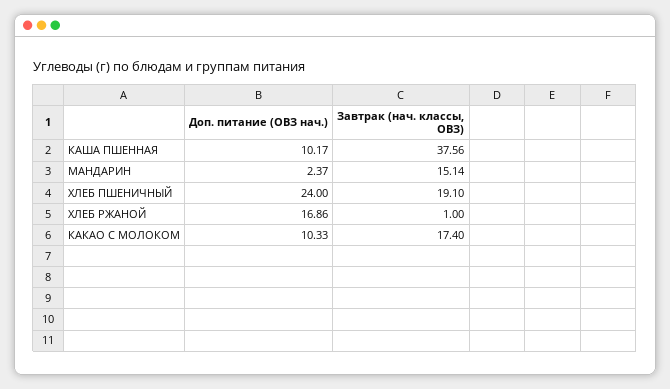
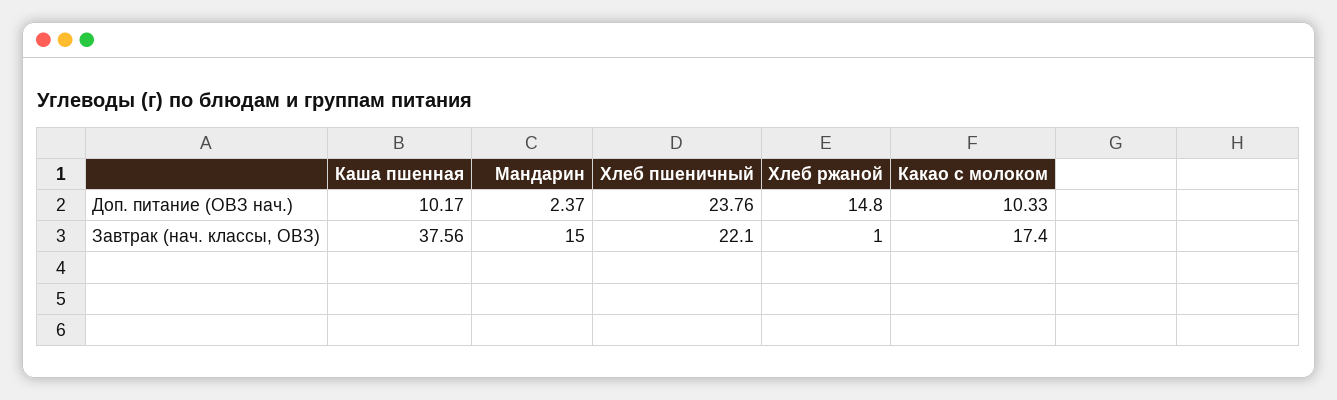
  {
    "Доп. питание (ОВЗ нач.)": {
      "КАША ПШЕННАЯ": 10.17,
      "МАНДАРИН": 2.37,
-     "ХЛЕБ ПШЕНИЧНЫЙ": 24,
+     "ХЛЕБ ПШЕНИЧНЫЙ": 23.76,
-     "ХЛЕБ РЖАНОЙ": 16.86,
+     "ХЛЕБ РЖАНОЙ": 14.8,
      "КАКАО С МОЛОКОМ": 10.33
    },
    "Завтрак (нач. классы, ОВЗ)": {
      "КАША ПШЕННАЯ": 37.56,
-     "МАНДАРИН": 15.14,
+     "МАНДАРИН": 15,
-     "ХЛЕБ ПШЕНИЧНЫЙ": 19.1,
+     "ХЛЕБ ПШЕНИЧНЫЙ": 22.1,
      "ХЛЕБ РЖАНОЙ": 1,
      "КАКАО С МОЛОКОМ": 17.4
    }
  }

